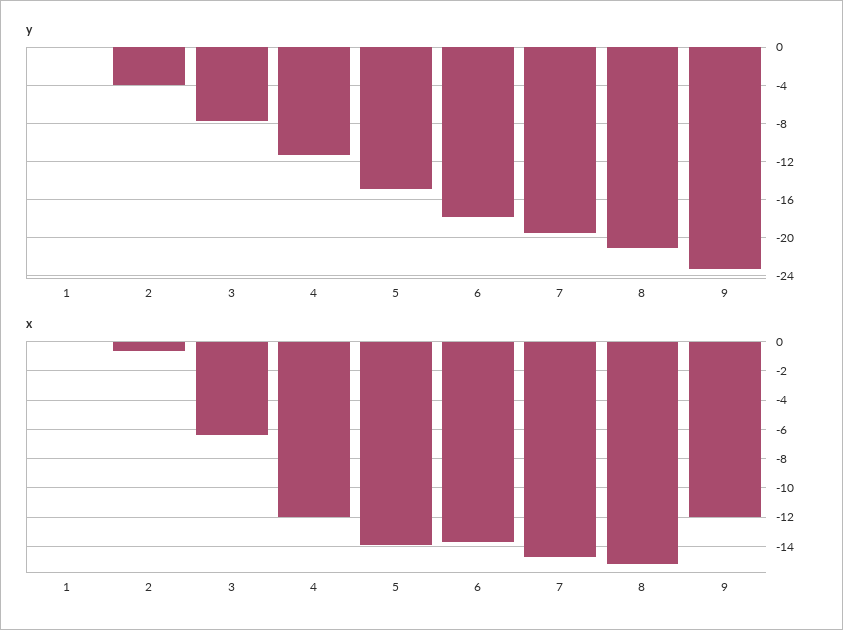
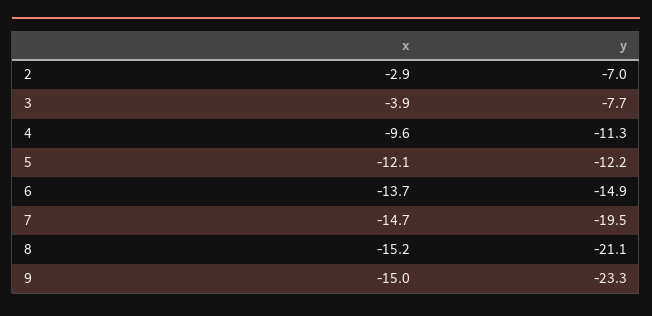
  {
    "y": {
-     "1": 0,
-     "2": -4,
+     "2": -7,
      "3": -7.7,
      "4": -11.3,
-     "5": -15,
+     "5": -12.2,
-     "6": -18,
+     "6": -14.9,
      "7": -19.5,
      "8": -21.1,
      "9": -23.3
    },
    "x": {
-     "1": 0,
-     "2": -0.5,
+     "2": -2.9,
-     "3": -6.5,
+     "3": -3.9,
-     "4": -12,
+     "4": -9.6,
-     "5": -14,
+     "5": -12.1,
      "6": -13.7,
      "7": -14.7,
      "8": -15.2,
-     "9": -12
+     "9": -15
    }
  }

